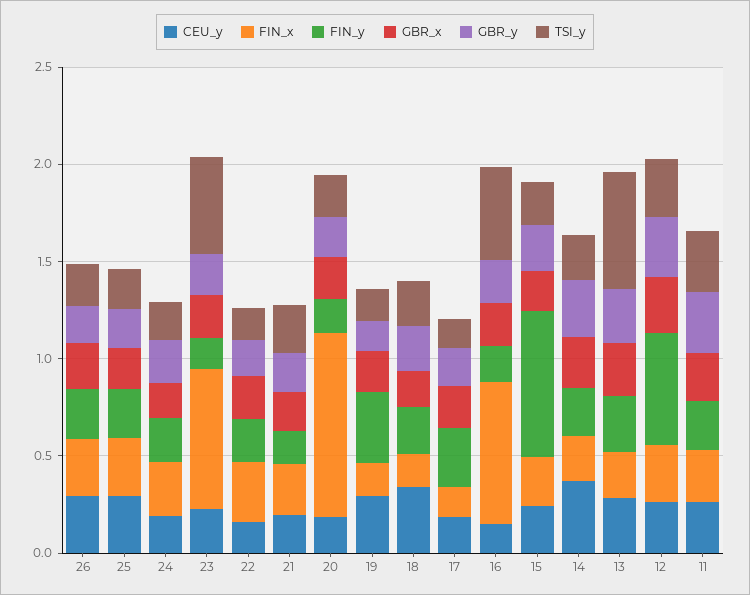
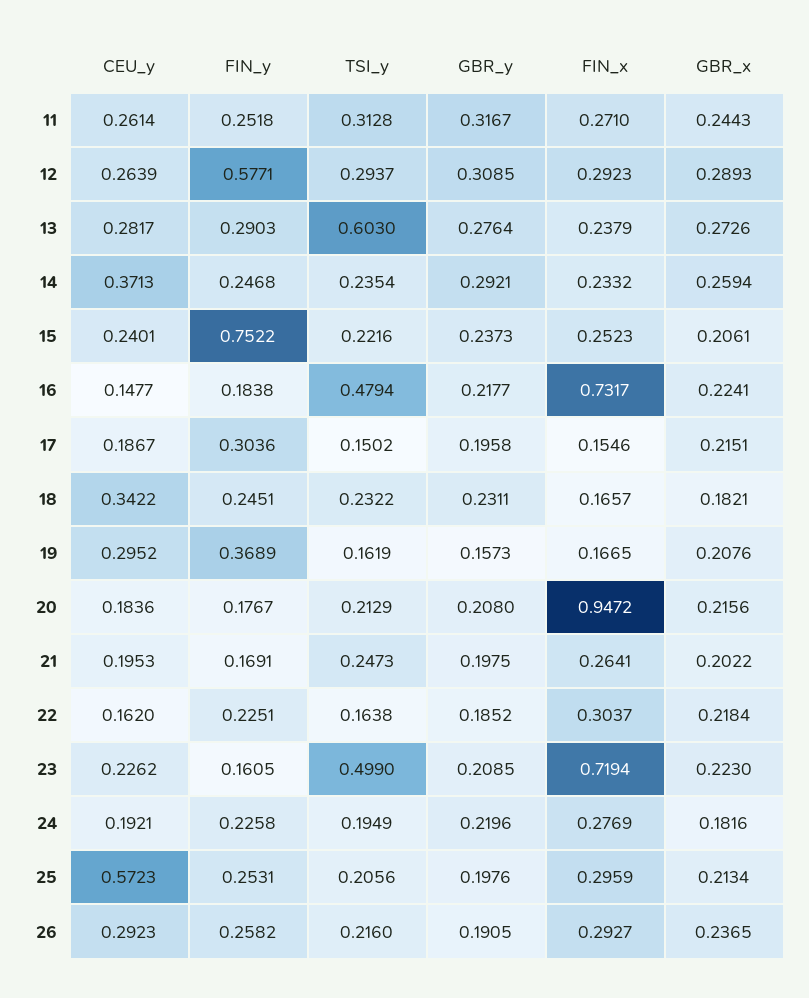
  {
    "CEU_y": {
      "26": 0.2923,
-     "25": 0.3,
+     "25": 0.5723,
      "24": 0.1921,
      "23": 0.2262,
      "22": 0.162,
      "21": 0.1953,
      "20": 0.1836,
      "19": 0.2952,
      "18": 0.3422,
      "17": 0.1867,
      "16": 0.1477,
      "15": 0.2401,
      "14": 0.3713,
      "13": 0.2817,
      "12": 0.2639,
      "11": 0.2614
    },
    "FIN_x": {
      "26": 0.2927,
      "25": 0.2959,
      "24": 0.2769,
      "23": 0.7194,
      "22": 0.3037,
      "21": 0.2641,
      "20": 0.9472,
      "19": 0.1665,
      "18": 0.1657,
      "17": 0.1546,
      "16": 0.7317,
      "15": 0.2523,
      "14": 0.2332,
      "13": 0.2379,
      "12": 0.2923,
      "11": 0.271
    },
    "FIN_y": {
      "26": 0.2582,
      "25": 0.2531,
      "24": 0.2258,
      "23": 0.1605,
      "22": 0.2251,
      "21": 0.1691,
      "20": 0.1767,
      "19": 0.3689,
      "18": 0.2451,
      "17": 0.3036,
      "16": 0.1838,
      "15": 0.7522,
      "14": 0.2468,
      "13": 0.2903,
      "12": 0.5771,
      "11": 0.2518
    },
    "GBR_x": {
      "26": 0.2365,
      "25": 0.2134,
      "24": 0.1816,
      "23": 0.223,
      "22": 0.2184,
      "21": 0.2022,
      "20": 0.2156,
      "19": 0.2076,
      "18": 0.1821,
      "17": 0.2151,
      "16": 0.2241,
      "15": 0.2061,
      "14": 0.2594,
      "13": 0.2726,
      "12": 0.2893,
      "11": 0.2443
    },
    "GBR_y": {
      "26": 0.1905,
      "25": 0.1976,
      "24": 0.2196,
      "23": 0.2085,
      "22": 0.1852,
      "21": 0.1975,
      "20": 0.208,
      "19": 0.1573,
      "18": 0.2311,
      "17": 0.1958,
      "16": 0.2177,
      "15": 0.2373,
      "14": 0.2921,
      "13": 0.2764,
      "12": 0.3085,
      "11": 0.3167
    },
    "TSI_y": {
      "26": 0.216,
      "25": 0.2056,
      "24": 0.1949,
      "23": 0.499,
      "22": 0.1638,
      "21": 0.2473,
      "20": 0.2129,
      "19": 0.1619,
      "18": 0.2322,
      "17": 0.1502,
      "16": 0.4794,
      "15": 0.2216,
      "14": 0.2354,
      "13": 0.603,
      "12": 0.2937,
      "11": 0.3128
    }
  }

